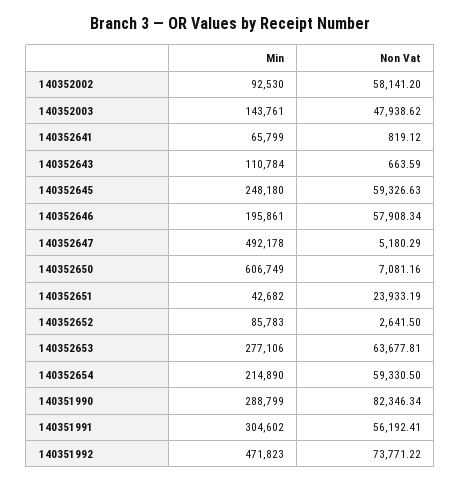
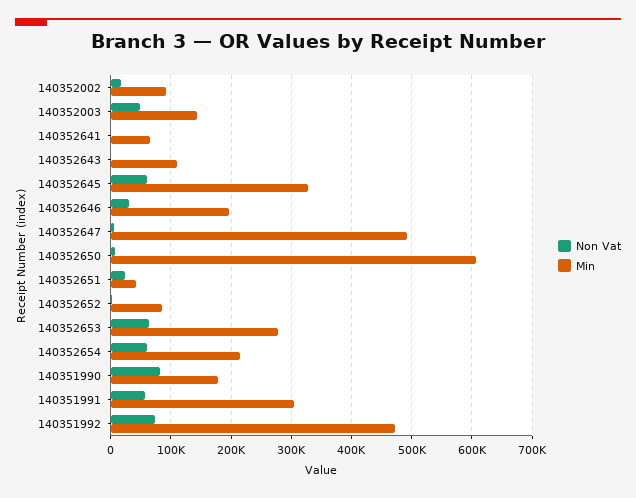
  {
    "Min": {
      "140352002": 92530,
      "140352003": 143761,
      "140352641": 65799,
      "140352643": 110784,
-     "140352645": 248180,
+     "140352645": 330000,
      "140352646": 195861,
      "140352647": 492178,
      "140352650": 606749,
      "140352651": 42682,
      "140352652": 85783,
      "140352653": 277106,
      "140352654": 214890,
-     "140351990": 288799,
+     "140351990": 180000,
      "140351991": 304602,
      "140351992": 471823
    },
    "Non Vat": {
-     "140352002": 58141.2,
+     "140352002": 20000,
      "140352003": 47938.62,
      "140352641": 819.12,
      "140352643": 663.59,
      "140352645": 59326.63,
-     "140352646": 57908.34,
+     "140352646": 30000,
      "140352647": 5180.29,
      "140352650": 7081.16,
      "140352651": 23933.19,
      "140352652": 2641.5,
      "140352653": 63677.81,
      "140352654": 59330.5,
      "140351990": 82346.34,
      "140351991": 56192.41,
      "140351992": 73771.22
    }
  }

